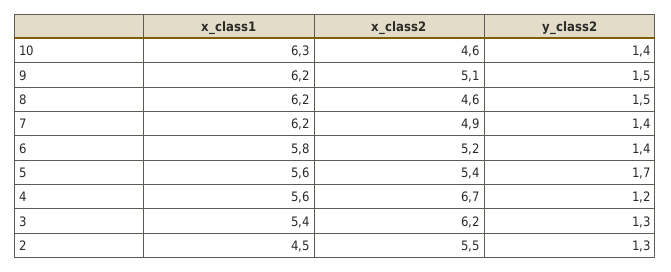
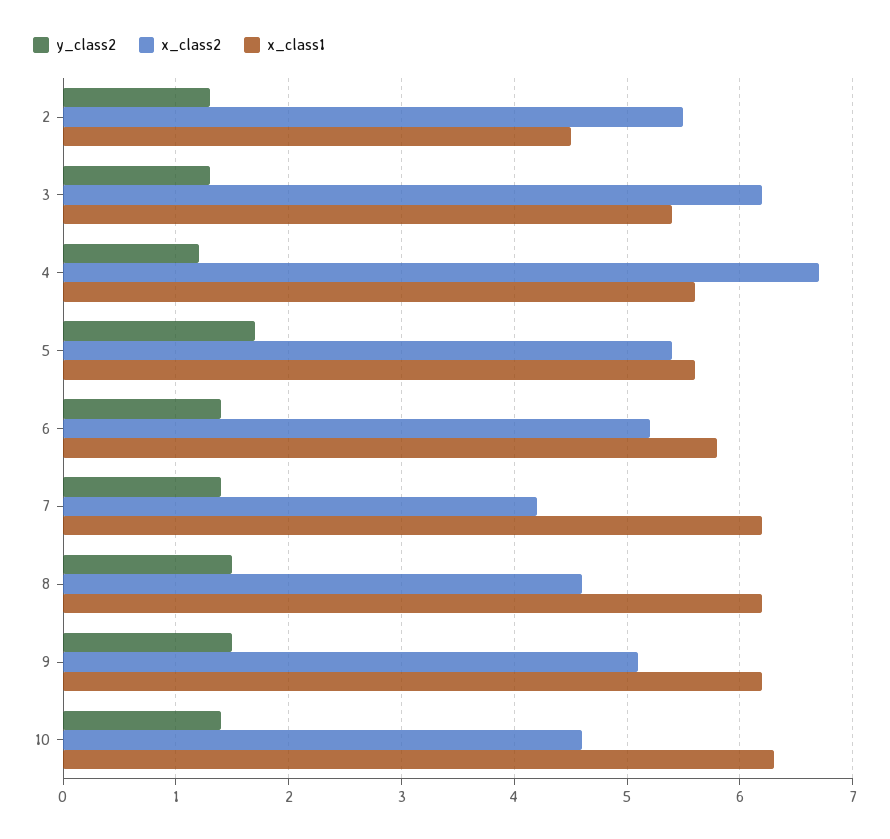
  {
    "x_class1": {
      "10": 6.3,
      "9": 6.2,
      "8": 6.2,
      "7": 6.2,
      "6": 5.8,
      "5": 5.6,
      "4": 5.6,
      "3": 5.4,
      "2": 4.5
    },
    "x_class2": {
      "10": 4.6,
      "9": 5.1,
      "8": 4.6,
-     "7": 4.9,
+     "7": 4.2,
      "6": 5.2,
      "5": 5.4,
      "4": 6.7,
      "3": 6.2,
      "2": 5.5
    },
    "y_class2": {
      "10": 1.4,
      "9": 1.5,
      "8": 1.5,
      "7": 1.4,
      "6": 1.4,
      "5": 1.7,
      "4": 1.2,
      "3": 1.3,
      "2": 1.3
    }
  }

